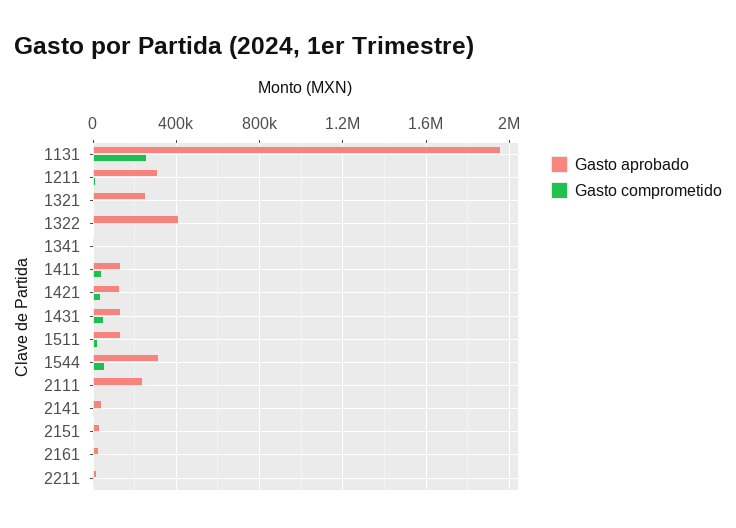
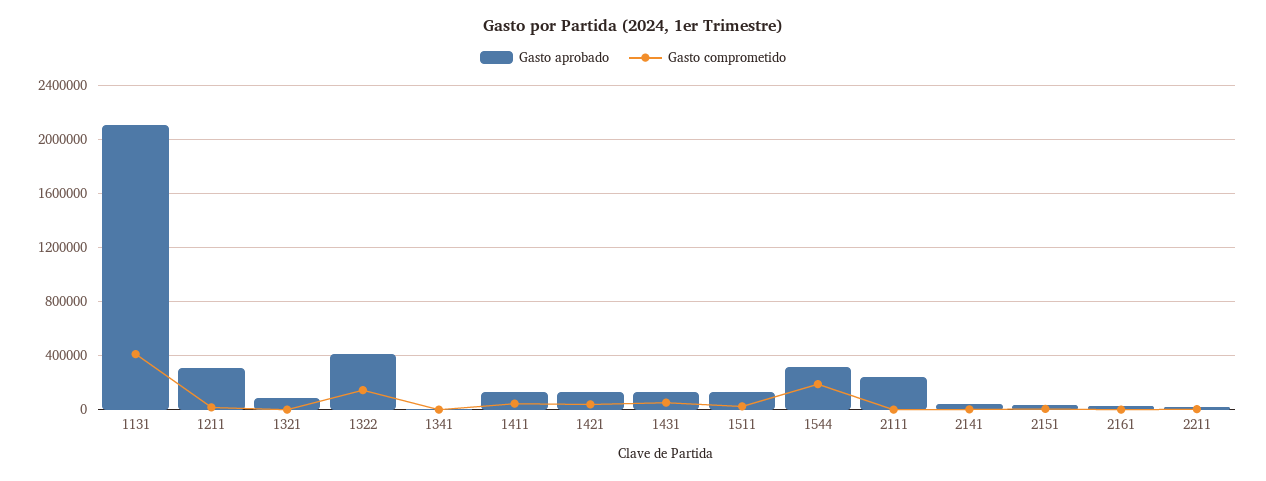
  {
    "Gasto aprobado": {
-     "1131": 1950000,
+     "1131": 2100000,
      "1211": 300000,
-     "1321": 250000,
+     "1321": 100000,
      "1322": 400000,
      "1341": 0,
      "1411": 150000,
      "1421": 150000,
      "1431": 150000,
      "1511": 150000,
      "1544": 300000,
      "2111": 250000,
      "2141": 50000,
      "2151": 50000,
      "2161": 50000,
      "2211": 0
    },
    "Gasto comprometido": {
-     "1131": 250000,
+     "1131": 400000,
      "1211": 0,
      "1321": 0,
-     "1322": 0,
+     "1322": 150000,
      "1341": 0,
      "1411": 50000,
      "1421": 50000,
      "1431": 50000,
      "1511": 0,
-     "1544": 50000,
+     "1544": 200000,
      "2111": 0,
      "2141": 0,
      "2151": 0,
      "2161": 0,
      "2211": 0
    }
  }

